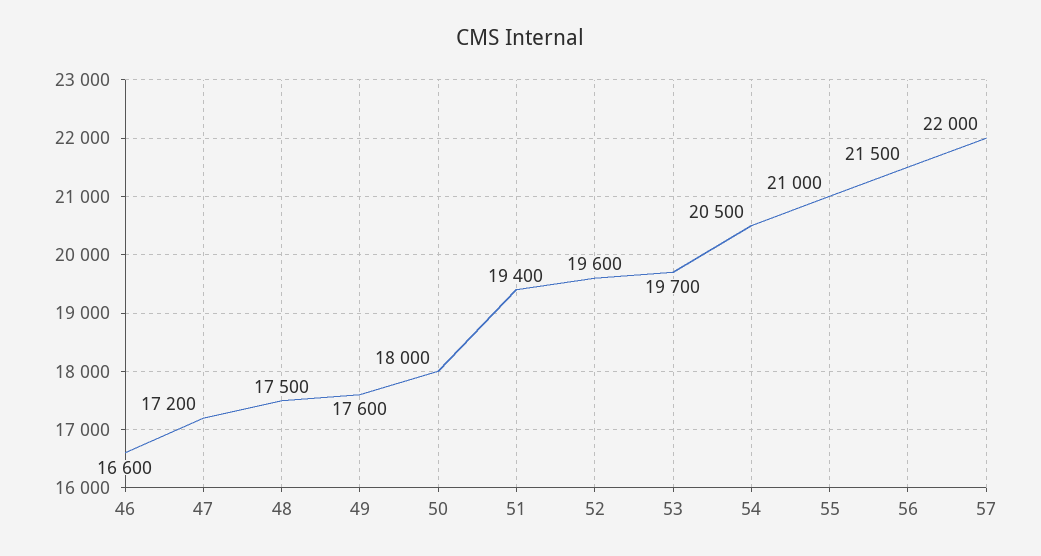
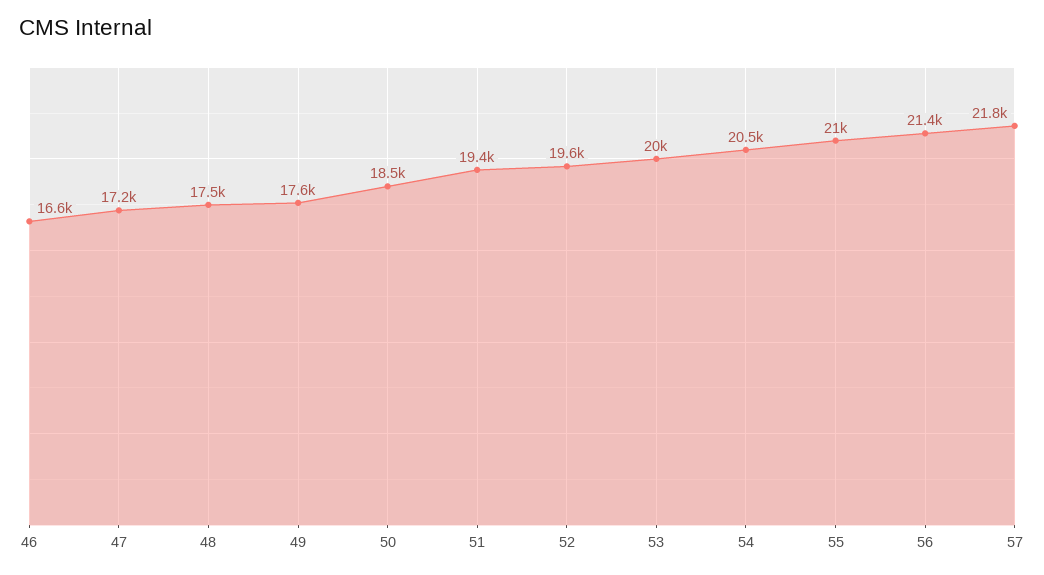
  {
    "46": 16600,
    "47": 17200,
    "48": 17500,
    "49": 17600,
-   "50": 18000,
+   "50": 18500,
    "51": 19400,
    "52": 19600,
-   "53": 19700,
+   "53": 20000,
    "54": 20500,
    "55": 21000,
-   "56": 21500,
+   "56": 21400,
-   "57": 22000
+   "57": 21800
  }

